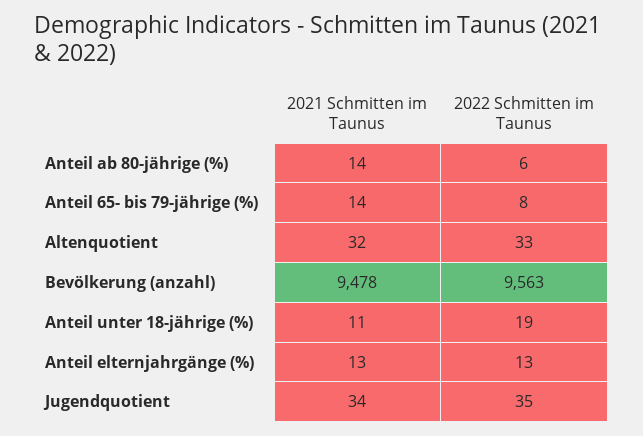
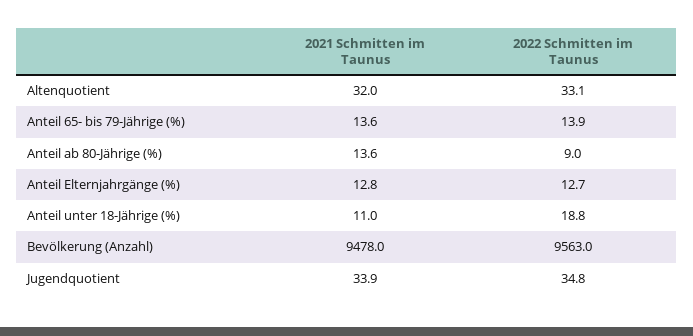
  {
    "2021 Schmitten im Taunus": {
      "Anteil ab 80-jährige (%)": 13.6,
      "Anteil 65- bis 79-jährige (%)": 13.6,
      "Altenquotient": 32,
      "Bevölkerung (anzahl)": 9478,
      "Anteil unter 18-jährige (%)": 11,
      "Anteil elternjahrgänge (%)": 12.8,
      "Jugendquotient": 33.9
    },
    "2022 Schmitten im Taunus": {
-     "Anteil ab 80-jährige (%)": 6,
+     "Anteil ab 80-jährige (%)": 9,
-     "Anteil 65- bis 79-jährige (%)": 8,
+     "Anteil 65- bis 79-jährige (%)": 13.9,
      "Altenquotient": 33.1,
      "Bevölkerung (anzahl)": 9563,
      "Anteil unter 18-jährige (%)": 18.8,
      "Anteil elternjahrgänge (%)": 12.7,
      "Jugendquotient": 34.8
    }
  }

